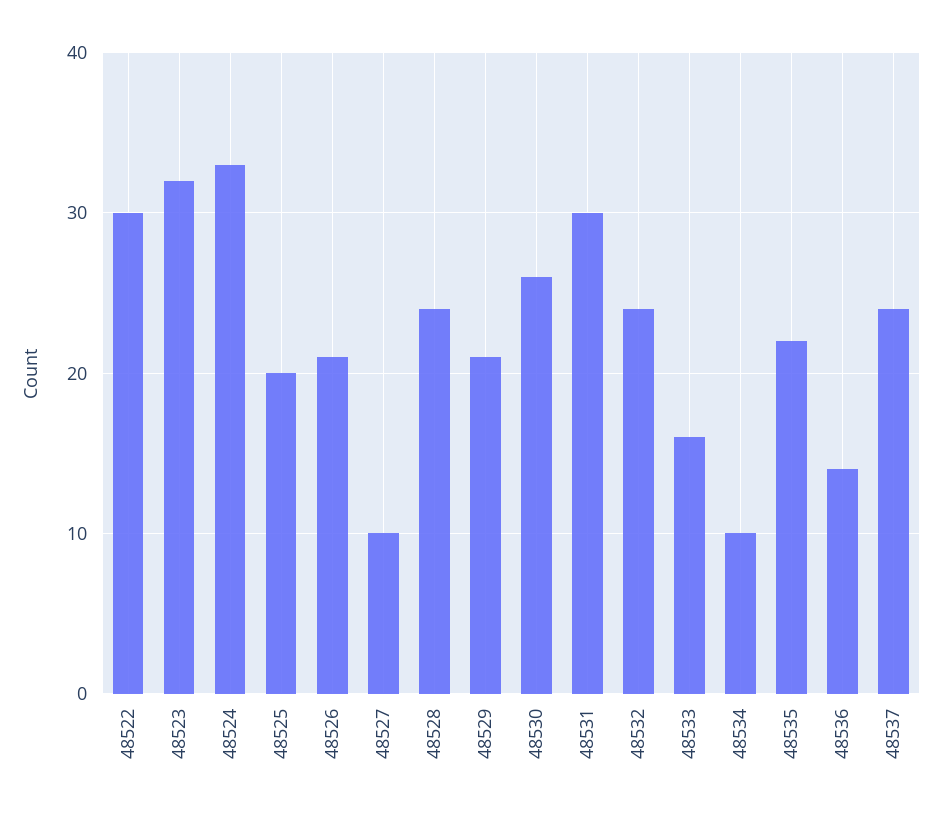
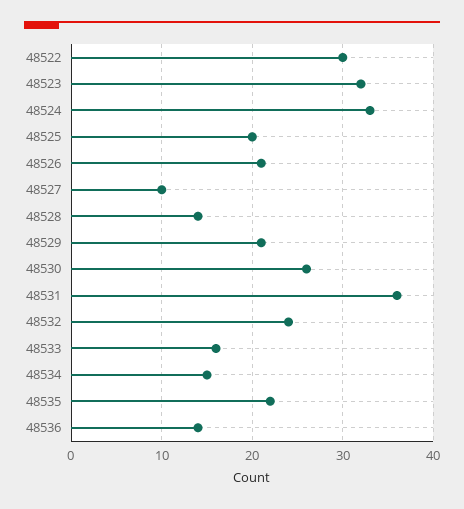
  {
    "48522": 30,
    "48523": 32,
    "48524": 33,
    "48525": 20,
    "48526": 21,
    "48527": 10,
-   "48528": 24,
+   "48528": 14,
    "48529": 21,
    "48530": 26,
-   "48531": 30,
+   "48531": 36,
    "48532": 24,
    "48533": 16,
-   "48534": 10,
+   "48534": 15,
    "48535": 22,
-   "48536": 14,
+   "48536": 14
-   "48537": 24
  }

